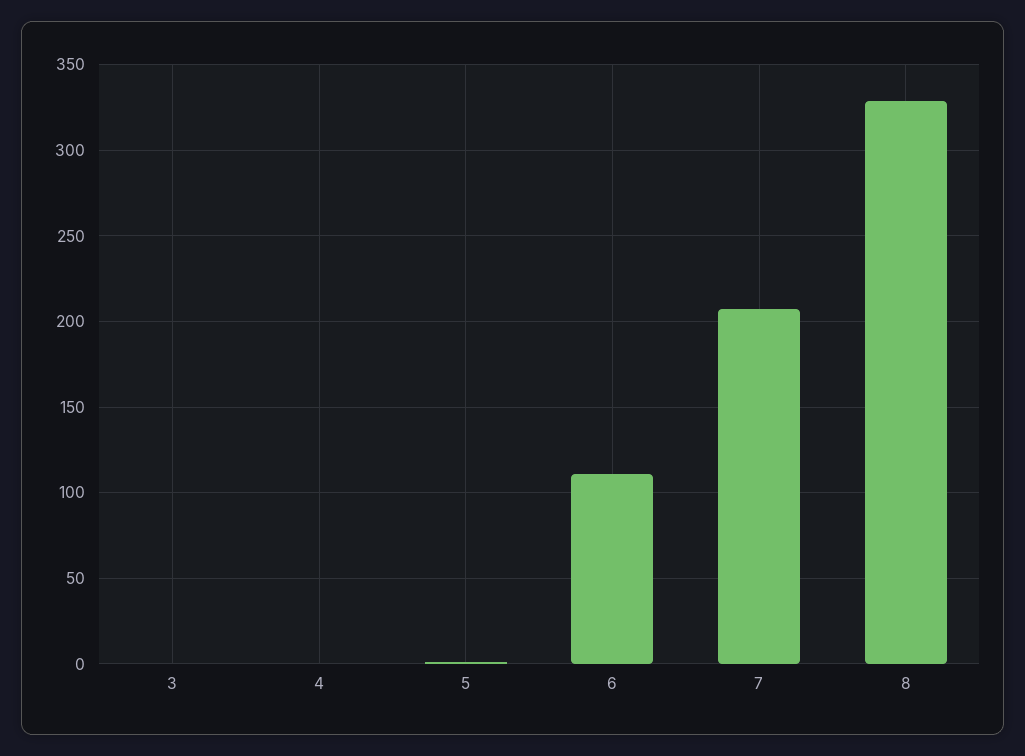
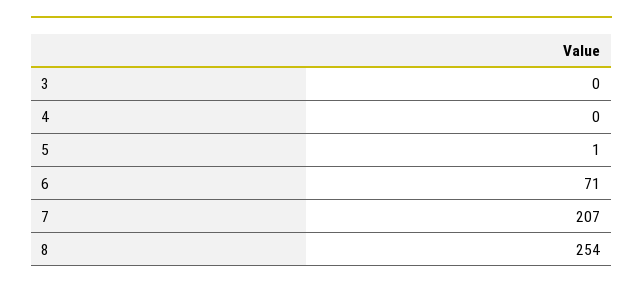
  {
    "3": 0,
    "4": 0,
    "5": 1,
-   "6": 110,
+   "6": 71,
    "7": 207,
-   "8": 330
+   "8": 254
  }

